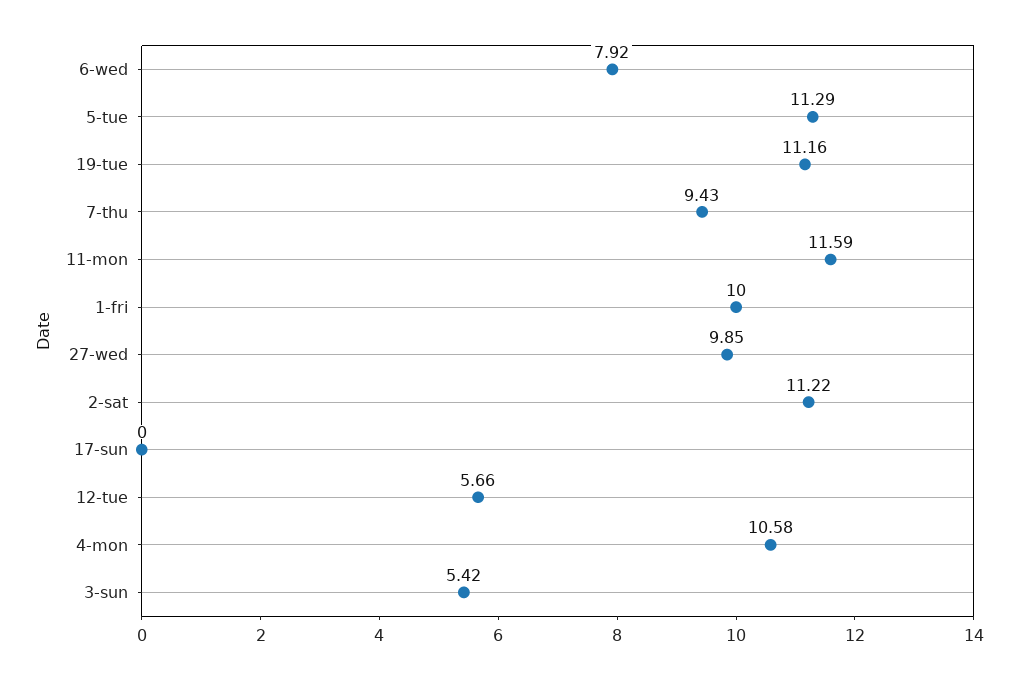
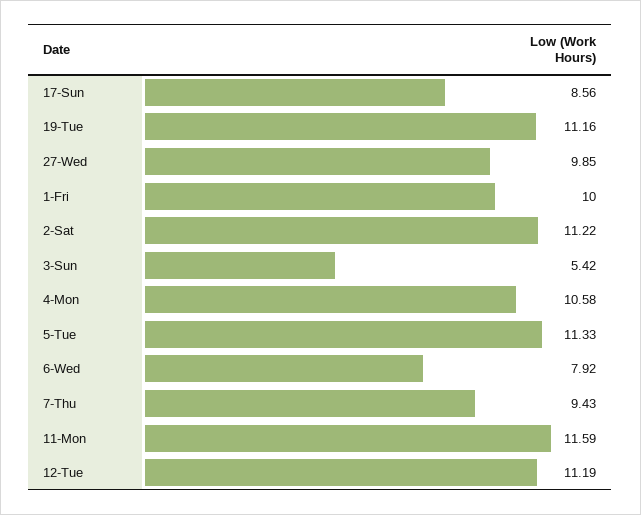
  {
    "6-wed": 7.92,
-   "5-tue": 11.29,
+   "5-tue": 11.33,
    "19-tue": 11.16,
    "7-thu": 9.43,
    "11-mon": 11.59,
    "1-fri": 10,
    "27-wed": 9.85,
    "2-sat": 11.22,
-   "17-sun": 0,
+   "17-sun": 8.56,
-   "12-tue": 5.66,
+   "12-tue": 11.19,
    "4-mon": 10.58,
    "3-sun": 5.42
  }

